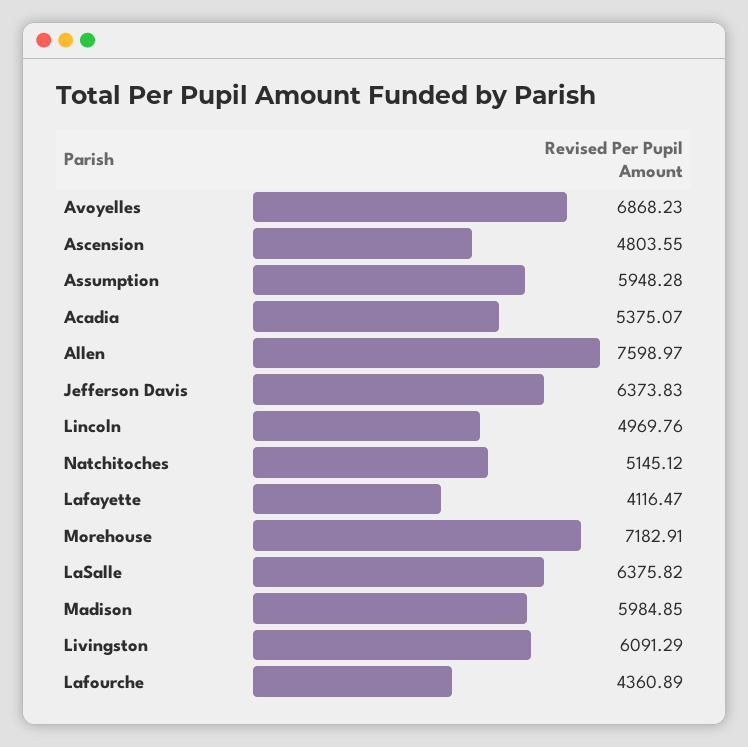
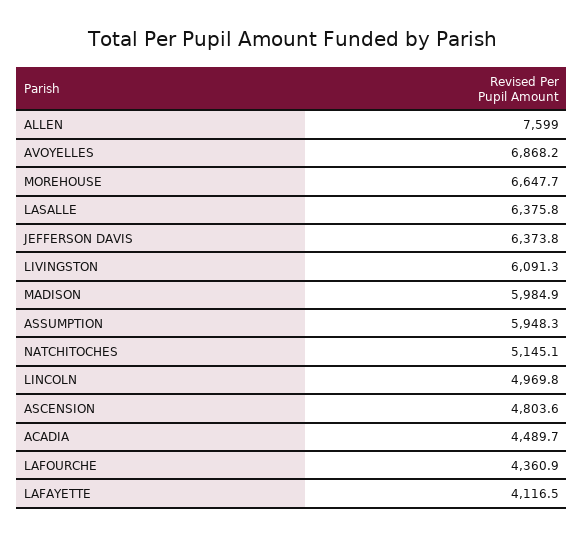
  {
    "Avoyelles": 6868.23,
    "Ascension": 4803.55,
    "Assumption": 5948.28,
-   "Acadia": 5375.07,
+   "Acadia": 4489.7,
    "Allen": 7598.97,
    "Jefferson Davis": 6373.83,
    "Lincoln": 4969.76,
    "Natchitoches": 5145.12,
    "Lafayette": 4116.47,
-   "Morehouse": 7182.91,
+   "Morehouse": 6647.7,
    "LaSalle": 6375.82,
    "Madison": 5984.85,
    "Livingston": 6091.29,
    "Lafourche": 4360.89
  }

